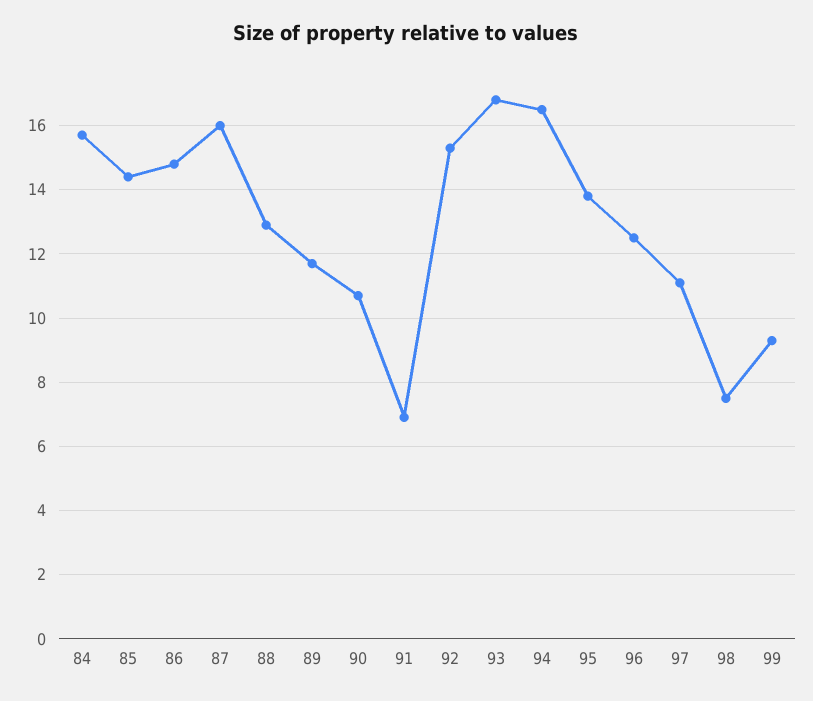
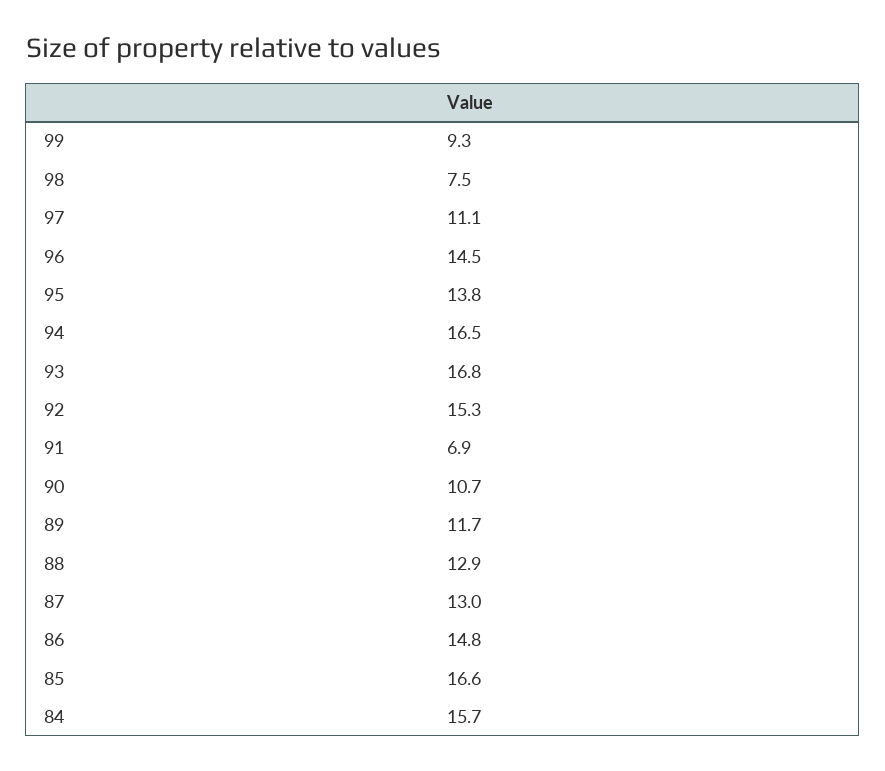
  {
    "84": 15.7,
-   "85": 14.5,
+   "85": 16.6,
    "86": 14.8,
-   "87": 16,
+   "87": 13,
    "88": 12.9,
    "89": 11.7,
    "90": 10.7,
    "91": 6.9,
    "92": 15.3,
    "93": 16.8,
    "94": 16.5,
    "95": 13.8,
-   "96": 12.5,
+   "96": 14.5,
    "97": 11.1,
    "98": 7.5,
    "99": 9.3
  }

